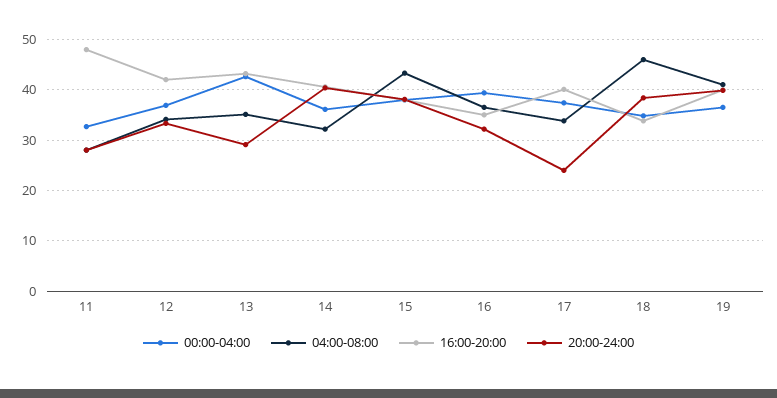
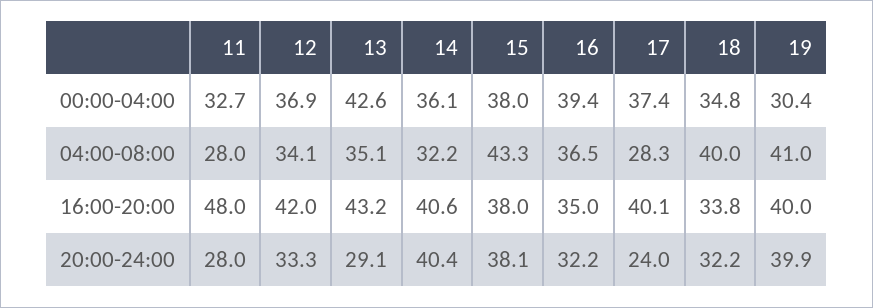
  {
    "00:00-04:00": {
      "11": 32.7,
      "12": 36.9,
      "13": 42.6,
      "14": 36.1,
      "15": 38,
      "16": 39.4,
      "17": 37.4,
      "18": 34.8,
-     "19": 36
+     "19": 30.4
    },
    "04:00-08:00": {
      "11": 28,
      "12": 34.1,
      "13": 35.1,
      "14": 32.2,
      "15": 43.3,
      "16": 36.5,
-     "17": 34,
+     "17": 28.3,
-     "18": 46,
+     "18": 40,
      "19": 41
    },
    "16:00-20:00": {
      "11": 48,
      "12": 42,
      "13": 43.2,
      "14": 40.6,
      "15": 38,
      "16": 35,
      "17": 40.1,
      "18": 33.8,
      "19": 40
    },
    "20:00-24:00": {
      "11": 28,
      "12": 33.3,
      "13": 29.1,
      "14": 40.4,
      "15": 38.1,
      "16": 32.2,
      "17": 24,
-     "18": 38,
+     "18": 32.2,
      "19": 39.9
    }
  }

